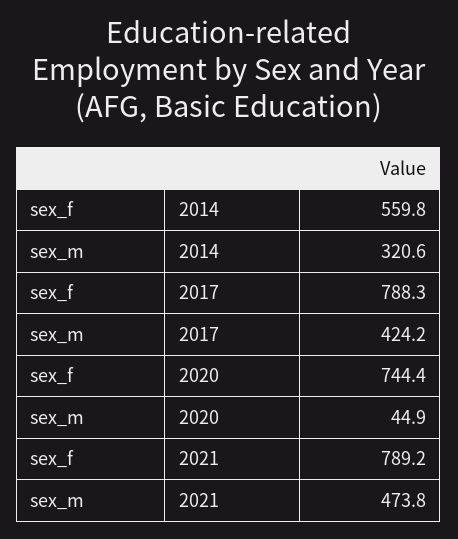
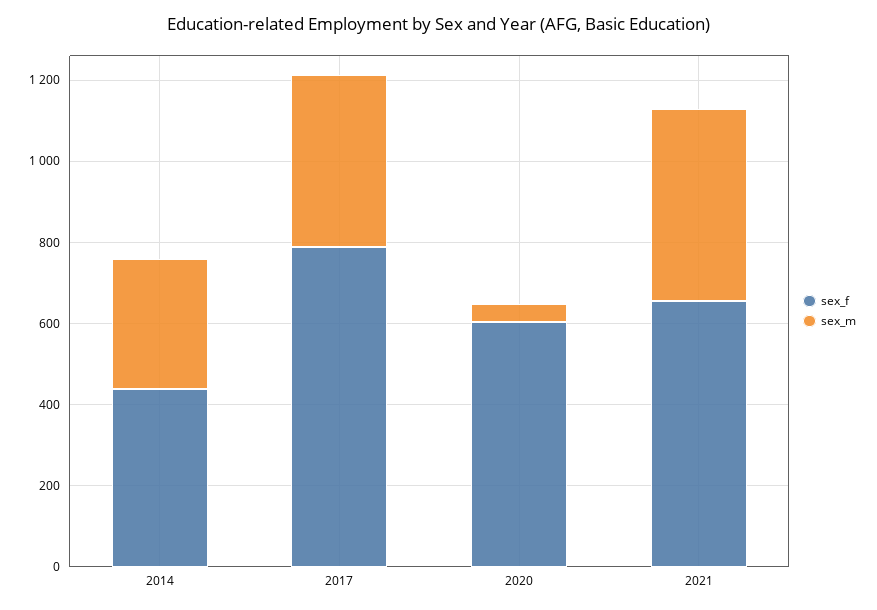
  {
    "sex_f": {
-     "2014": 559.8,
+     "2014": 450,
      "2017": 788.3,
-     "2020": 744.4,
+     "2020": 600,
-     "2021": 789.2
+     "2021": 650
    },
    "sex_m": {
      "2014": 320.6,
      "2017": 424.2,
      "2020": 44.9,
      "2021": 473.8
    }
  }

